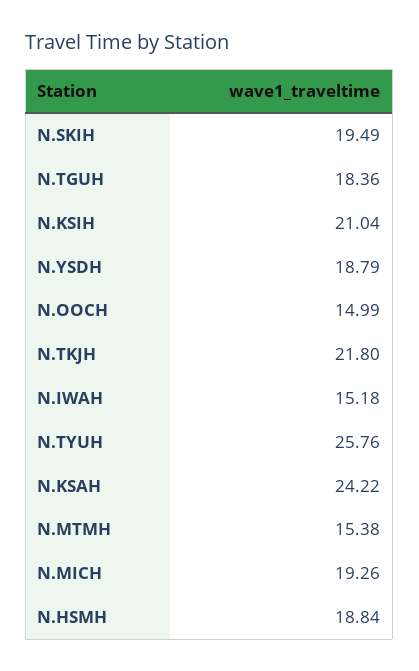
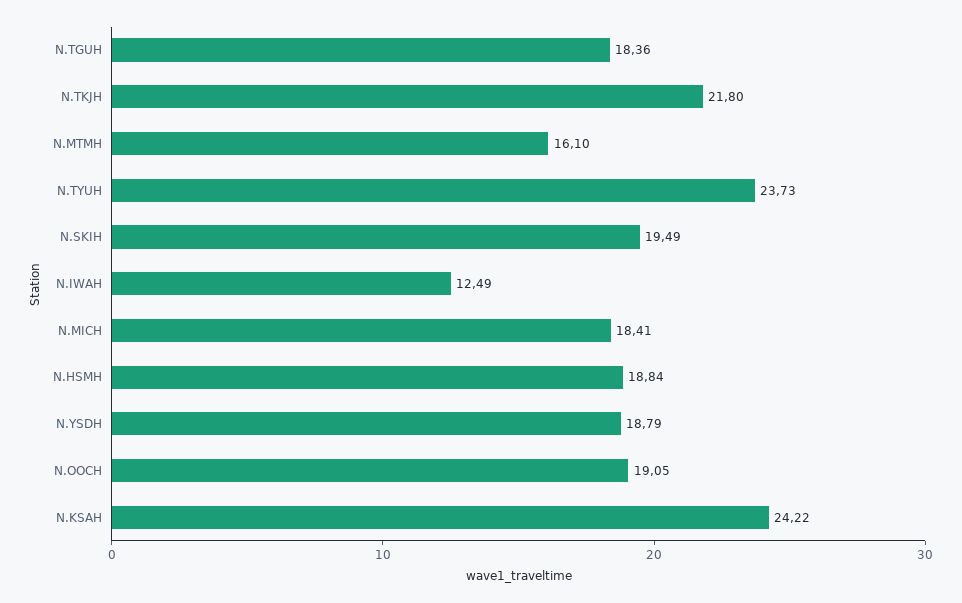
  {
    "N.SKIH": 19.49,
    "N.TGUH": 18.36,
-   "N.KSIH": 21.04,
    "N.YSDH": 18.79,
-   "N.OOCH": 14.99,
+   "N.OOCH": 19.05,
    "N.TKJH": 21.8,
-   "N.IWAH": 15.18,
+   "N.IWAH": 12.49,
-   "N.TYUH": 25.76,
+   "N.TYUH": 23.73,
    "N.KSAH": 24.22,
-   "N.MTMH": 15.38,
+   "N.MTMH": 16.1,
-   "N.MICH": 19.26,
+   "N.MICH": 18.41,
    "N.HSMH": 18.84
  }

